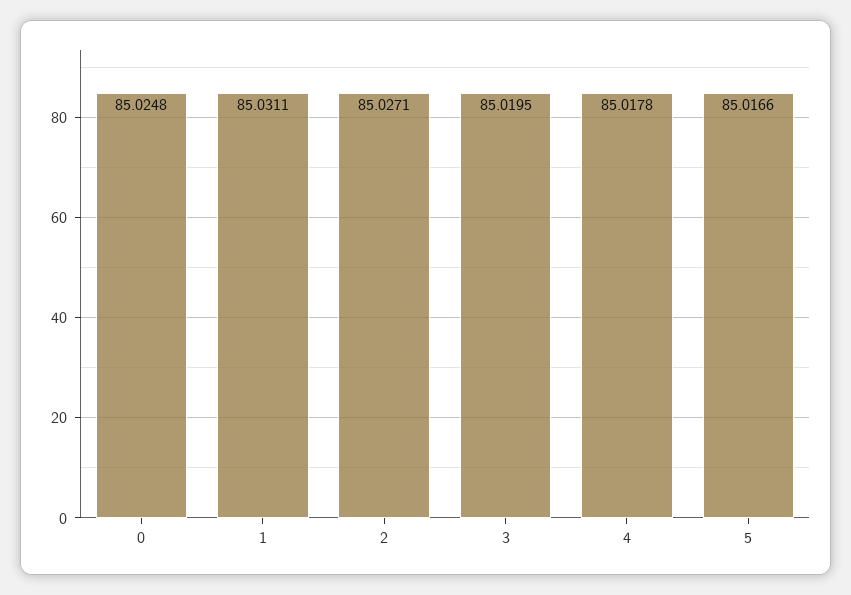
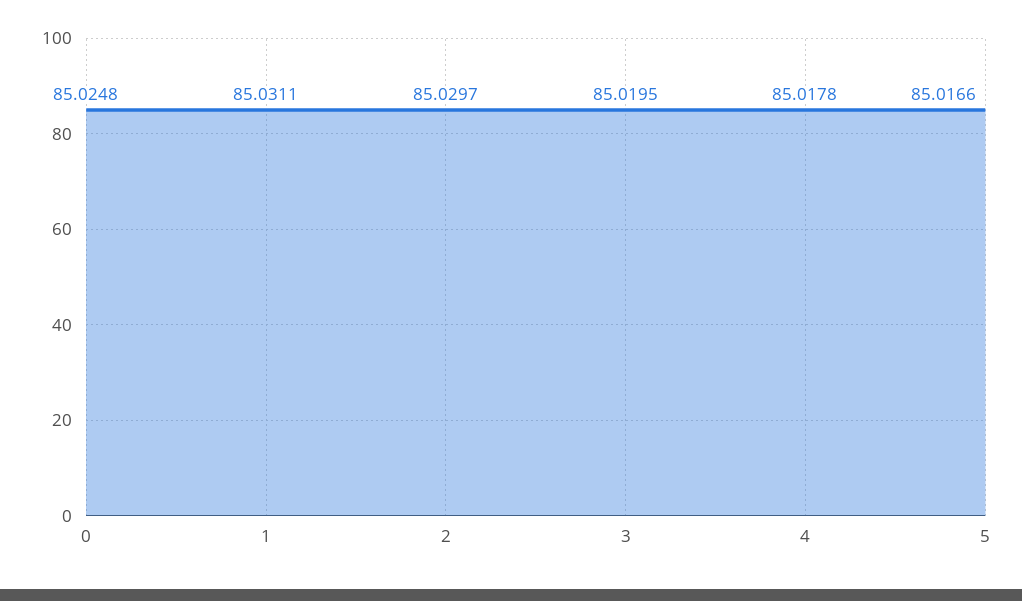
  {
    "0": 85.0248,
    "1": 85.0311,
-   "2": 85.0271,
+   "2": 85.0297,
    "3": 85.0195,
    "4": 85.0178,
    "5": 85.0166
  }

